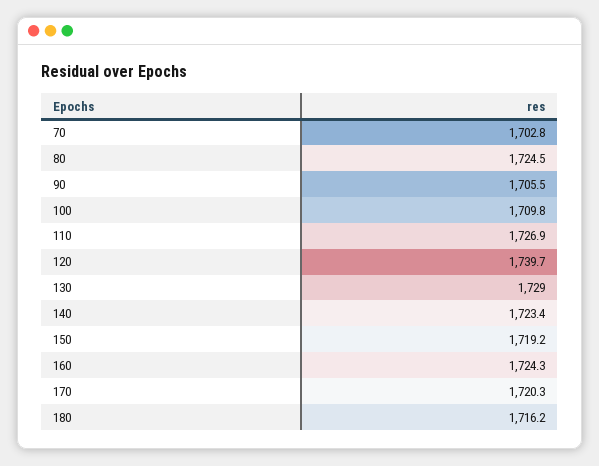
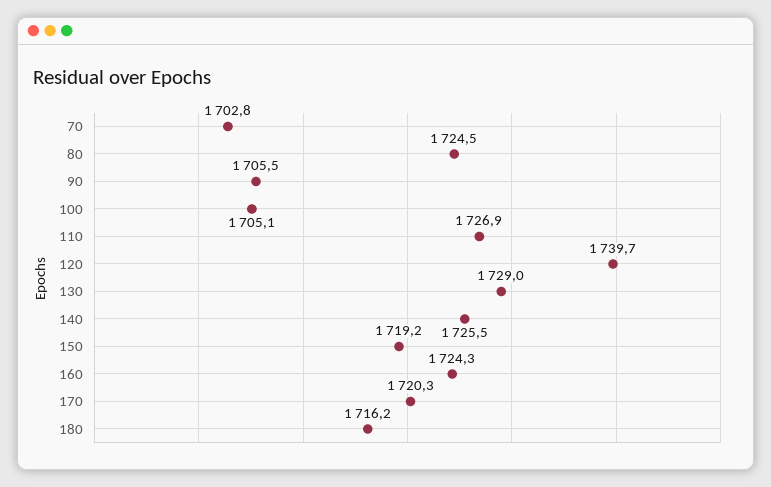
  {
    "70": 1702.8,
    "80": 1724.5,
    "90": 1705.5,
-   "100": 1709.8,
+   "100": 1705.1,
    "110": 1726.9,
    "120": 1739.7,
    "130": 1729,
-   "140": 1723.4,
+   "140": 1725.5,
    "150": 1719.2,
    "160": 1724.3,
    "170": 1720.3,
    "180": 1716.2
  }

